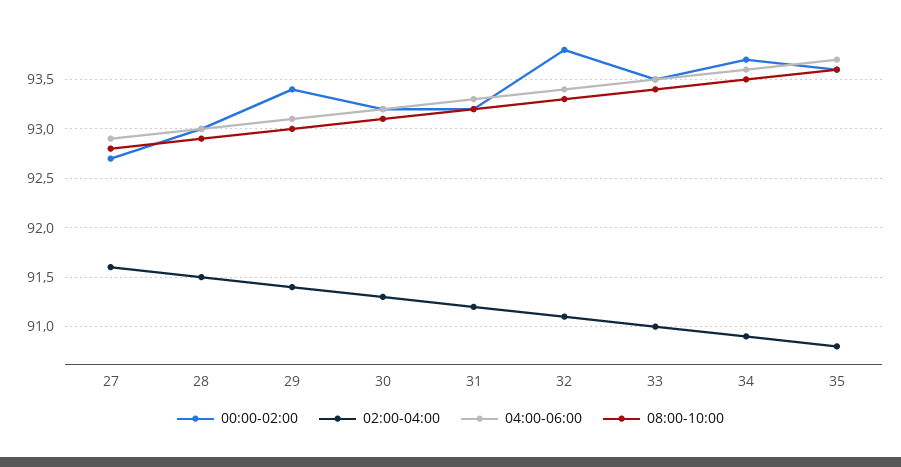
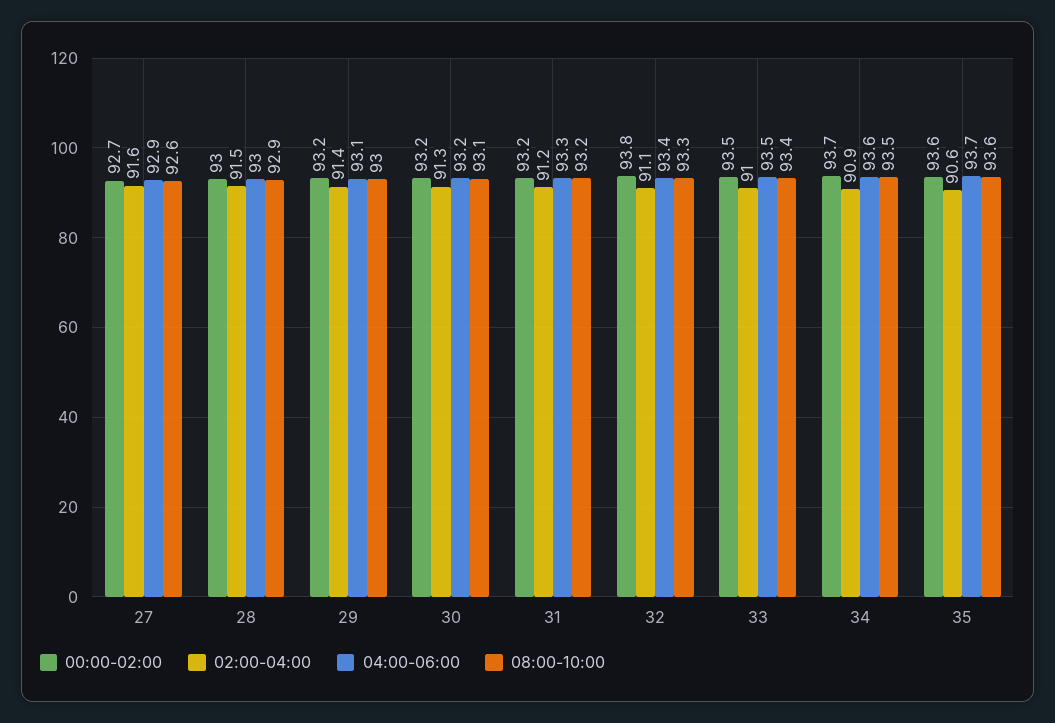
  {
    "00:00-02:00": {
      "27": 92.7,
      "28": 93,
-     "29": 93.4,
+     "29": 93.2,
      "30": 93.2,
      "31": 93.2,
      "32": 93.8,
      "33": 93.5,
      "34": 93.7,
      "35": 93.6
    },
    "02:00-04:00": {
      "27": 91.6,
      "28": 91.5,
      "29": 91.4,
      "30": 91.3,
      "31": 91.2,
      "32": 91.1,
      "33": 91,
      "34": 90.9,
-     "35": 90.8
+     "35": 90.6
    },
    "04:00-06:00": {
      "27": 92.9,
      "28": 93,
      "29": 93.1,
      "30": 93.2,
      "31": 93.3,
      "32": 93.4,
      "33": 93.5,
      "34": 93.6,
      "35": 93.7
    },
    "08:00-10:00": {
-     "27": 92.8,
+     "27": 92.6,
      "28": 92.9,
      "29": 93,
      "30": 93.1,
      "31": 93.2,
      "32": 93.3,
      "33": 93.4,
      "34": 93.5,
      "35": 93.6
    }
  }

